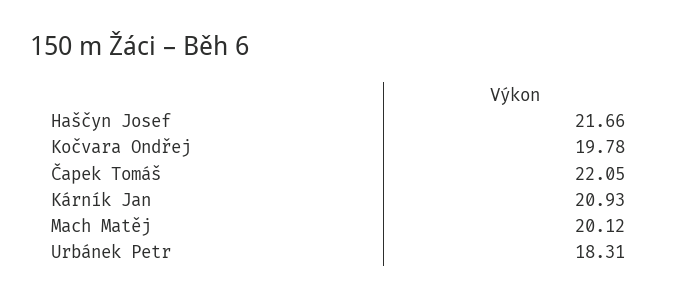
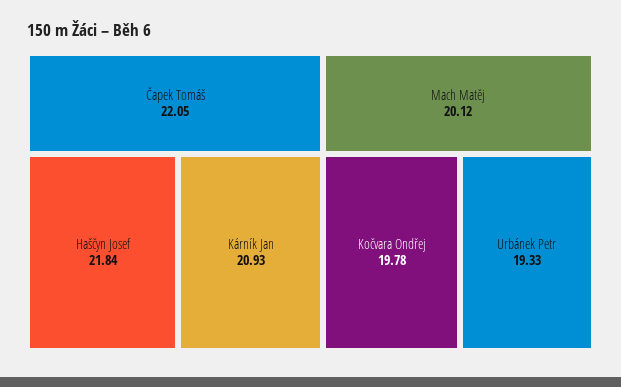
  {
-   "Haščyn Josef": 21.66,
+   "Haščyn Josef": 21.84,
    "Kočvara Ondřej": 19.78,
    "Čapek Tomáš": 22.05,
    "Kárník Jan": 20.93,
    "Mach Matěj": 20.12,
-   "Urbánek Petr": 18.31
+   "Urbánek Petr": 19.33
  }

